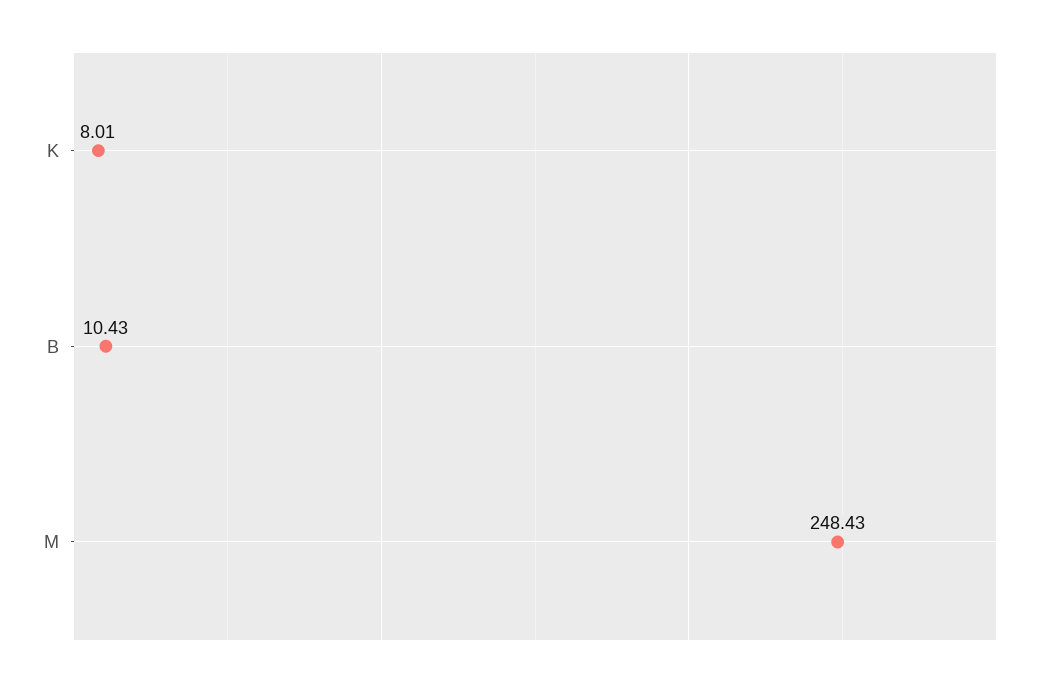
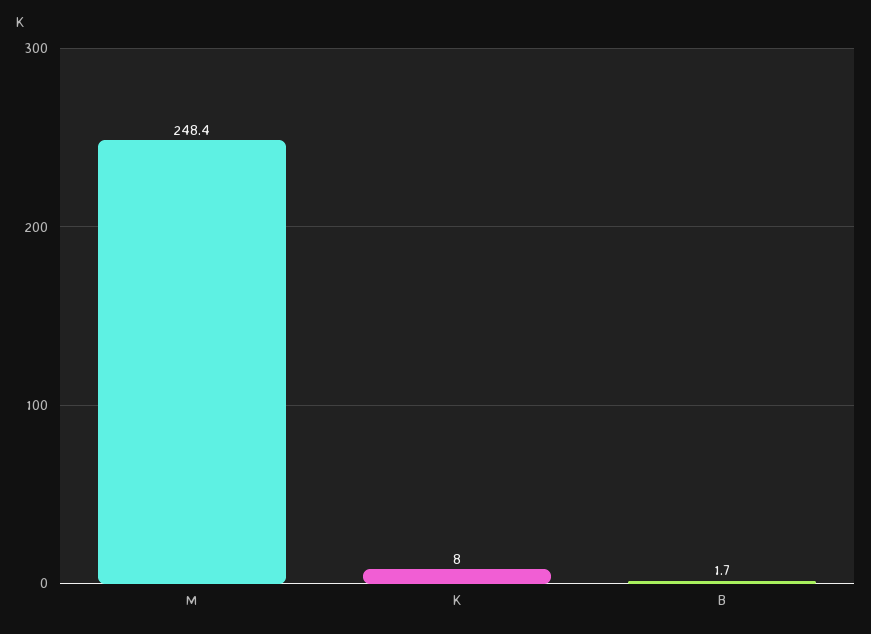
  {
    "K": 8.01,
-   "B": 10.43,
+   "B": 1.7,
    "M": 248.43
  }

